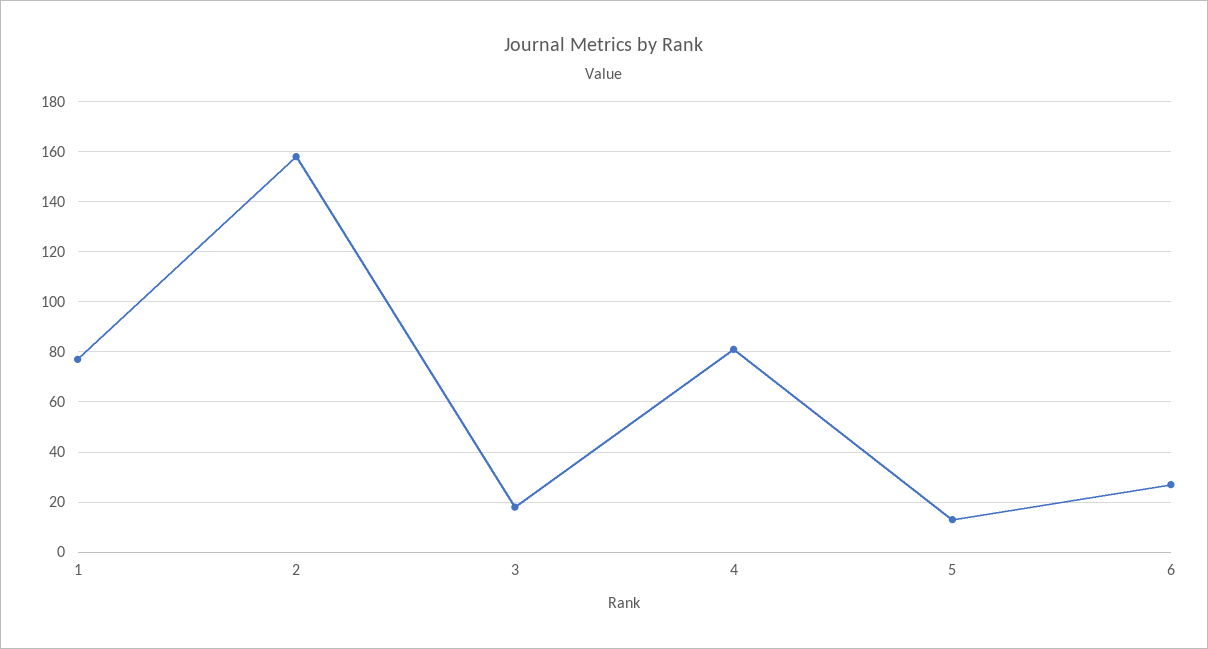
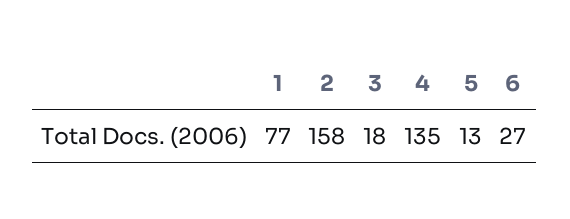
  {
    "1": 77,
    "2": 158,
    "3": 18,
-   "4": 80,
+   "4": 135,
    "5": 13,
    "6": 27
  }

